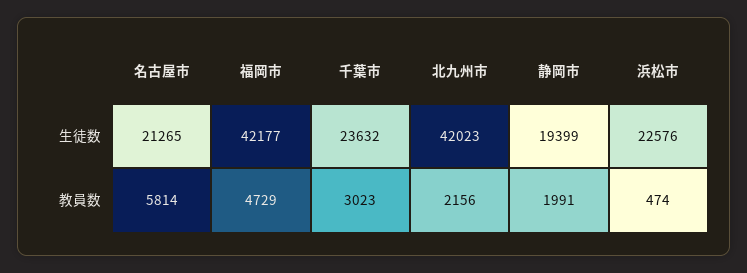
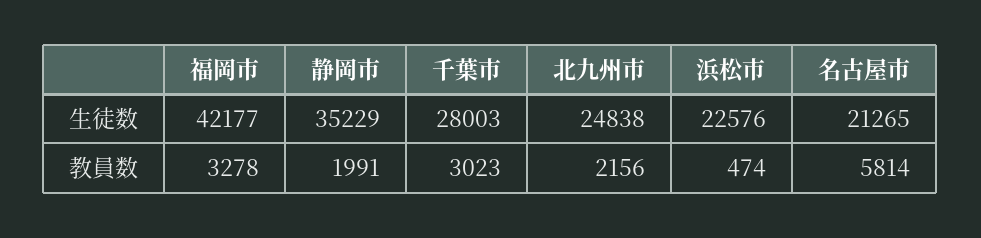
  {
    "名古屋市": {
      "生徒数": 21265,
      "教員数": 5814
    },
    "福岡市": {
      "生徒数": 42177,
-     "教員数": 4729
+     "教員数": 3278
    },
    "千葉市": {
-     "生徒数": 23632,
+     "生徒数": 28003,
      "教員数": 3023
    },
    "北九州市": {
-     "生徒数": 42023,
+     "生徒数": 24838,
      "教員数": 2156
    },
    "静岡市": {
-     "生徒数": 19399,
+     "生徒数": 35229,
      "教員数": 1991
    },
    "浜松市": {
      "生徒数": 22576,
      "教員数": 474
    }
  }

